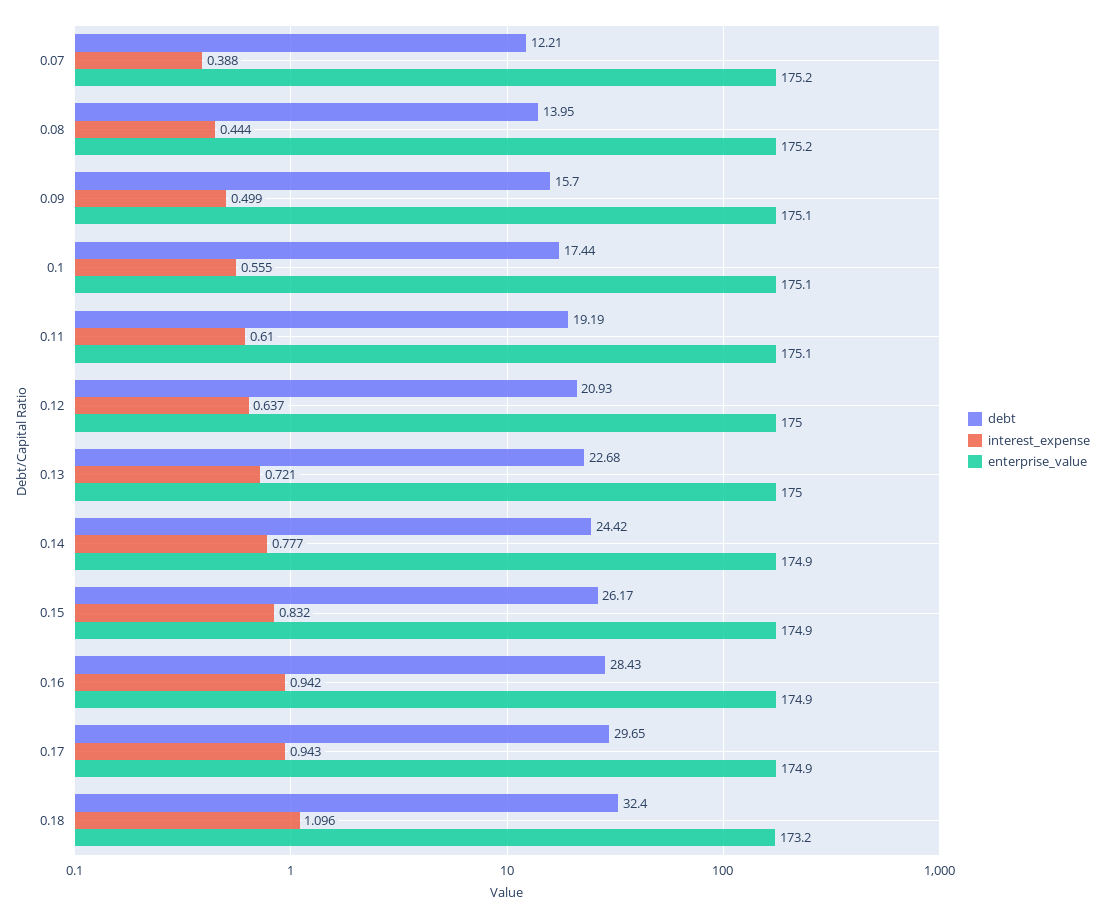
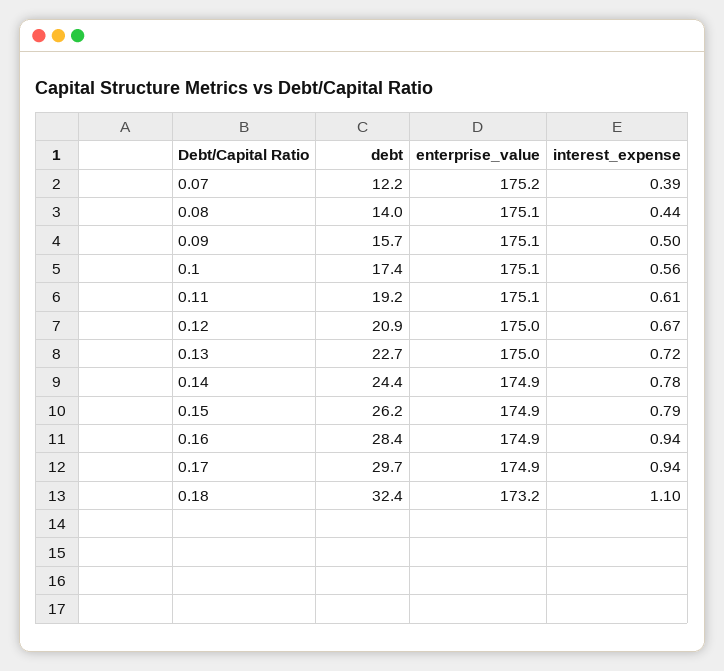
  {
    "debt": {
      "0.07": 12.21,
      "0.08": 13.95,
      "0.09": 15.7,
      "0.1": 17.44,
      "0.11": 19.19,
      "0.12": 20.93,
      "0.13": 22.68,
      "0.14": 24.42,
      "0.15": 26.17,
      "0.16": 28.43,
      "0.17": 29.65,
      "0.18": 32.4
    },
    "interest_expense": {
      "0.07": 0.388,
      "0.08": 0.444,
      "0.09": 0.499,
      "0.1": 0.555,
      "0.11": 0.61,
-     "0.12": 0.637,
+     "0.12": 0.67,
      "0.13": 0.721,
      "0.14": 0.777,
-     "0.15": 0.832,
+     "0.15": 0.79,
      "0.16": 0.942,
      "0.17": 0.943,
      "0.18": 1.096
    },
    "enterprise_value": {
      "0.07": 175.2,
-     "0.08": 175.2,
+     "0.08": 175.1,
      "0.09": 175.1,
      "0.1": 175.1,
      "0.11": 175.1,
      "0.12": 175,
      "0.13": 175,
      "0.14": 174.9,
      "0.15": 174.9,
      "0.16": 174.9,
      "0.17": 174.9,
      "0.18": 173.2
    }
  }

